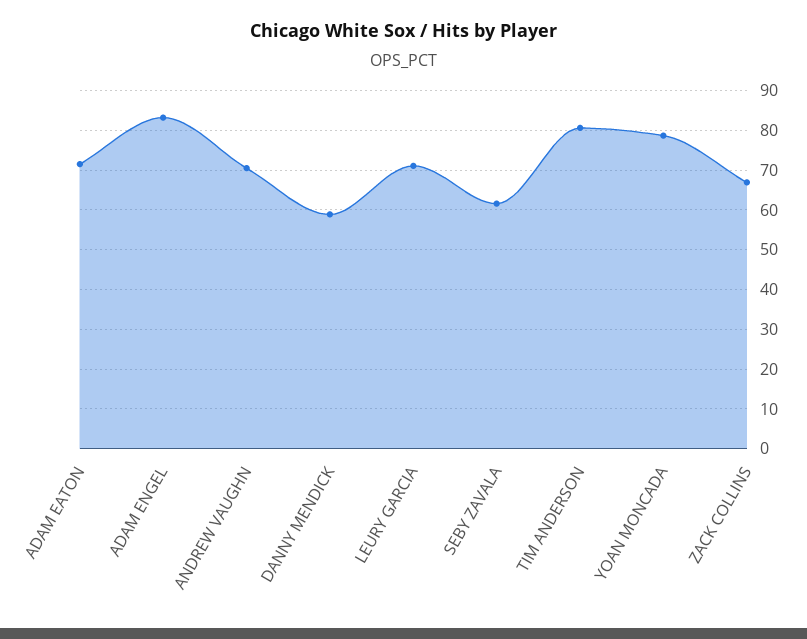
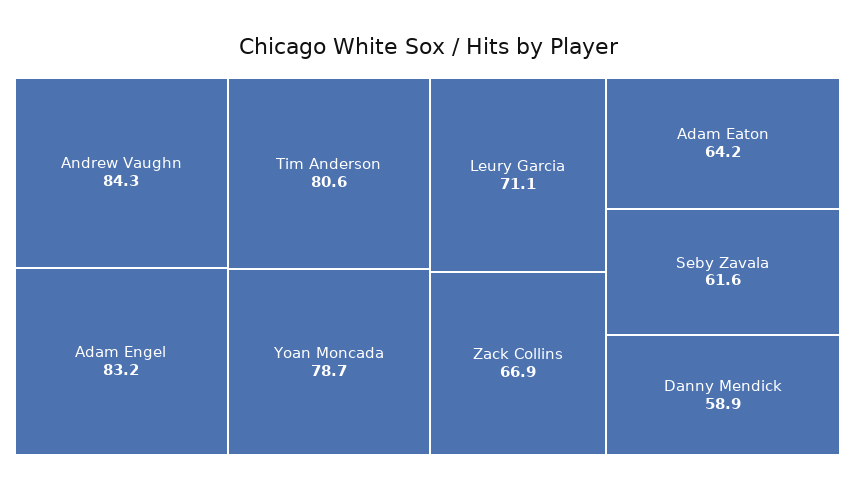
  {
-   "ADAM EATON": 72,
+   "ADAM EATON": 64.2,
    "ADAM ENGEL": 83.2,
-   "ANDREW VAUGHN": 70,
+   "ANDREW VAUGHN": 84.3,
    "DANNY MENDICK": 58.9,
    "LEURY GARCIA": 71.1,
    "SEBY ZAVALA": 61.6,
    "TIM ANDERSON": 80.6,
    "YOAN MONCADA": 78.7,
    "ZACK COLLINS": 66.9
  }

